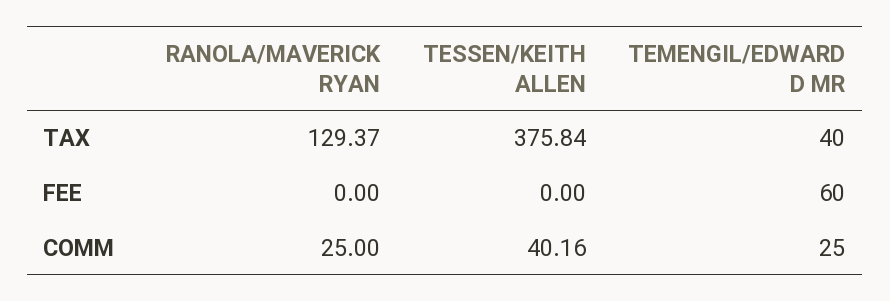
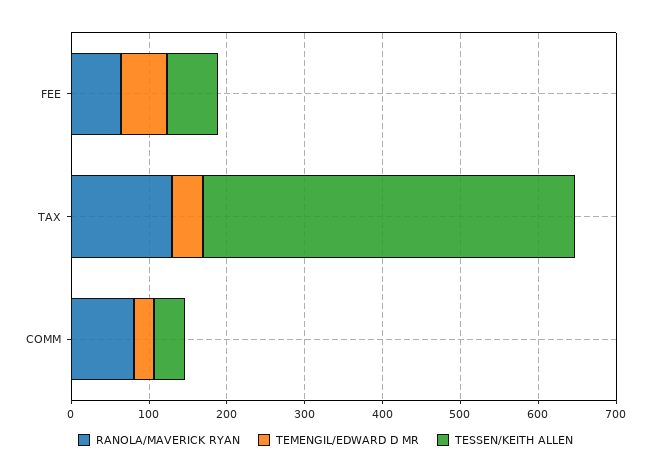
  {
    "RANOLA/MAVERICK RYAN": {
      "TAX": 129.37,
-     "FEE": 0,
+     "FEE": 60,
-     "COMM": 25
+     "COMM": 80
    },
    "TESSEN/KEITH ALLEN": {
-     "TAX": 375.84,
+     "TAX": 480,
-     "FEE": 0,
+     "FEE": 60,
      "COMM": 40.16
    },
    "TEMENGIL/EDWARD D MR": {
      "TAX": 40,
      "FEE": 60,
      "COMM": 25
    }
  }

